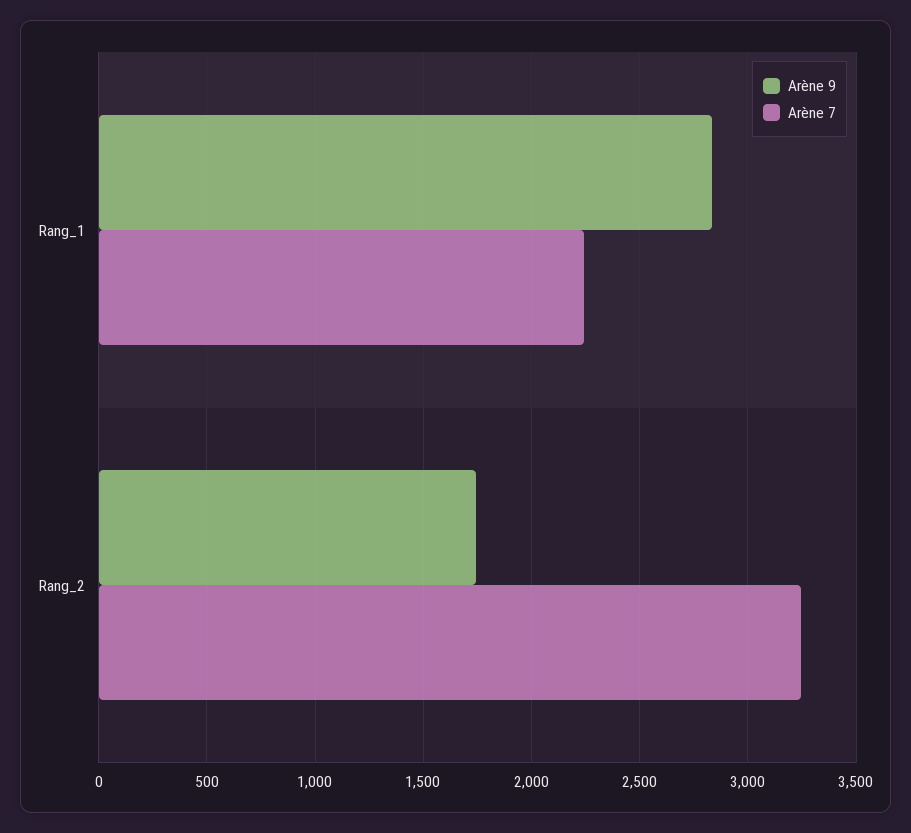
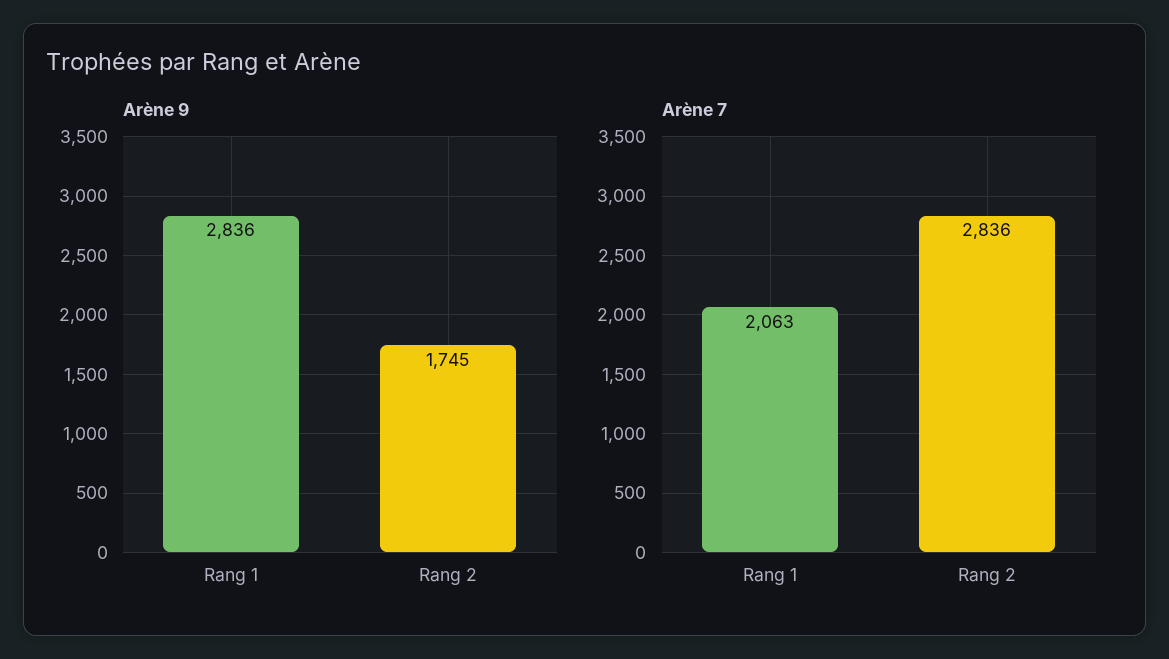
  {
    "Arène 9": {
      "Rang_1": 2836,
      "Rang_2": 1745
    },
    "Arène 7": {
-     "Rang_1": 2250,
+     "Rang_1": 2063,
-     "Rang_2": 3250
+     "Rang_2": 2836
    }
  }

